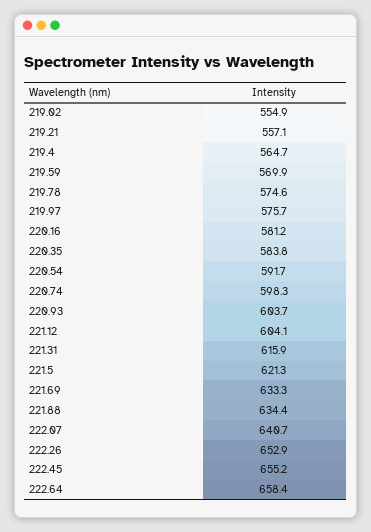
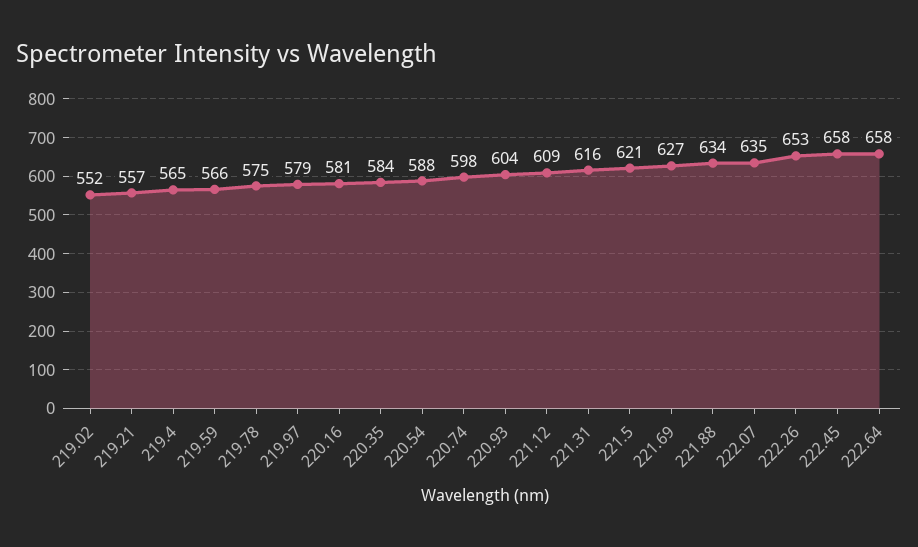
  {
-   "219.02": 554.9,
+   "219.02": 552,
    "219.21": 557.1,
    "219.4": 564.7,
-   "219.59": 569.9,
+   "219.59": 566,
    "219.78": 574.6,
-   "219.97": 575.7,
+   "219.97": 579,
    "220.16": 581.2,
    "220.35": 583.8,
-   "220.54": 591.7,
+   "220.54": 588,
    "220.74": 598.3,
    "220.93": 603.7,
-   "221.12": 604.1,
+   "221.12": 609,
    "221.31": 615.9,
    "221.5": 621.3,
-   "221.69": 633.3,
+   "221.69": 627,
    "221.88": 634.4,
-   "222.07": 640.7,
+   "222.07": 635,
    "222.26": 652.9,
-   "222.45": 655.2,
+   "222.45": 658,
    "222.64": 658.4
  }

